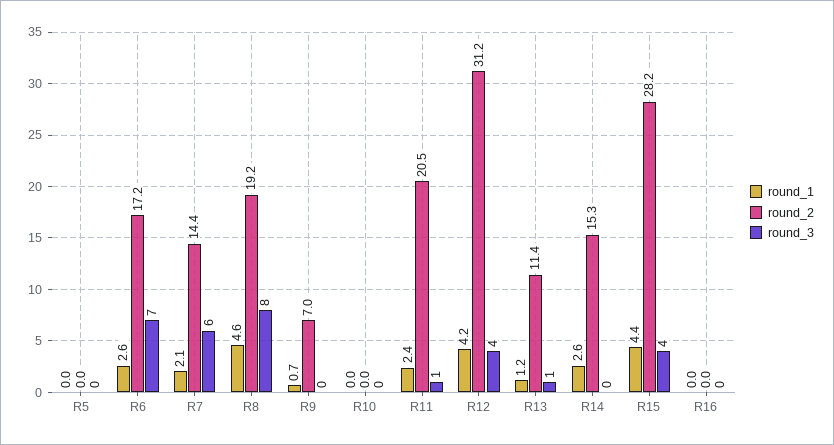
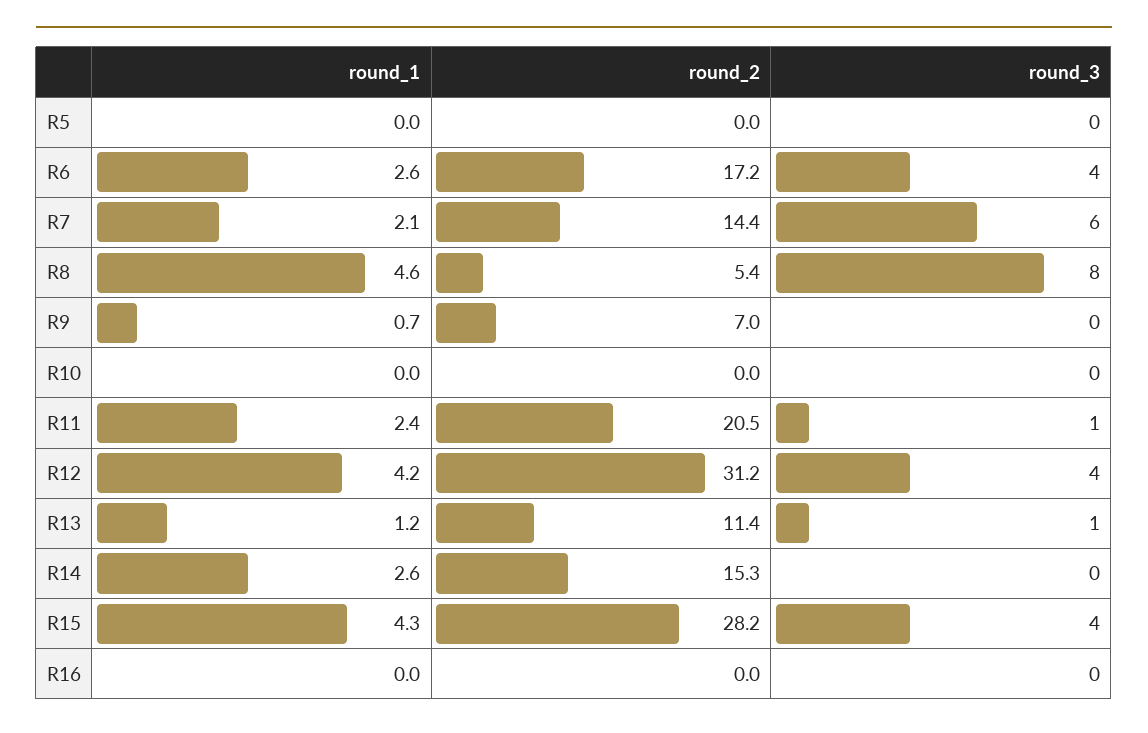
  {
    "round_1": {
      "R5": 0,
      "R6": 2.6,
      "R7": 2.1,
      "R8": 4.6,
      "R9": 0.7,
      "R10": 0,
      "R11": 2.4,
      "R12": 4.2,
      "R13": 1.2,
      "R14": 2.6,
-     "R15": 4.4,
+     "R15": 4.3,
      "R16": 0
    },
    "round_2": {
      "R5": 0,
      "R6": 17.2,
      "R7": 14.4,
-     "R8": 19.2,
+     "R8": 5.4,
      "R9": 7,
      "R10": 0,
      "R11": 20.5,
      "R12": 31.2,
      "R13": 11.4,
      "R14": 15.3,
      "R15": 28.2,
      "R16": 0
    },
    "round_3": {
      "R5": 0,
-     "R6": 7,
+     "R6": 4,
      "R7": 6,
      "R8": 8,
      "R9": 0,
      "R10": 0,
      "R11": 1,
      "R12": 4,
      "R13": 1,
      "R14": 0,
      "R15": 4,
      "R16": 0
    }
  }

